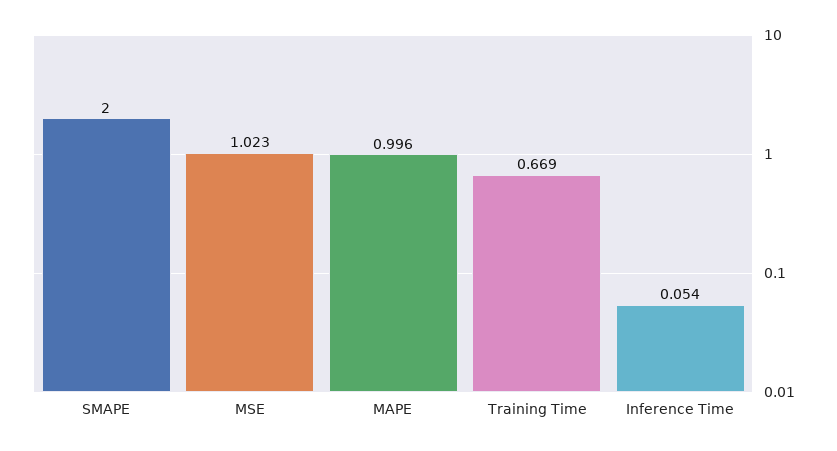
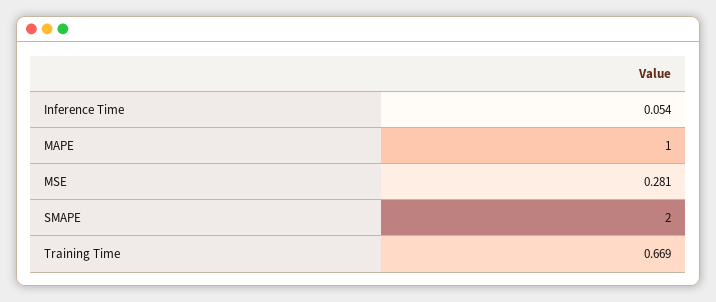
  {
    "SMAPE": 2,
-   "MSE": 1.023,
+   "MSE": 0.281,
-   "MAPE": 0.996,
+   "MAPE": 1,
    "Training Time": 0.669,
    "Inference Time": 0.054
  }

